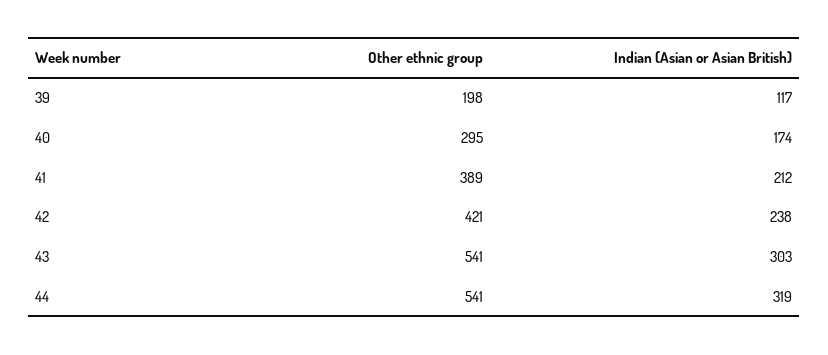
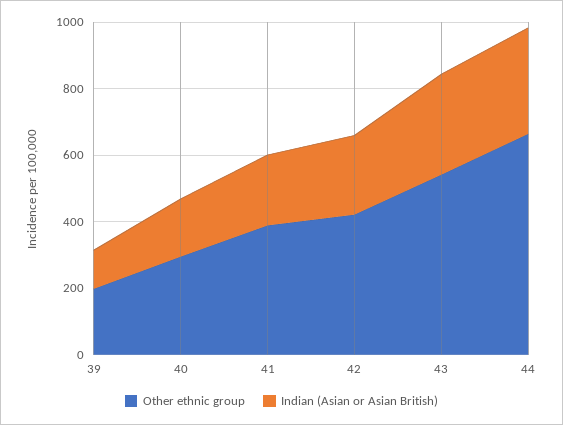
  {
    "Other ethnic group": {
      "39": 198,
      "40": 295,
      "41": 389,
      "42": 421,
      "43": 541,
-     "44": 541
+     "44": 650
    },
    "Indian (Asian or Asian British)": {
      "39": 117,
      "40": 174,
      "41": 212,
      "42": 238,
      "43": 303,
      "44": 319
    }
  }

